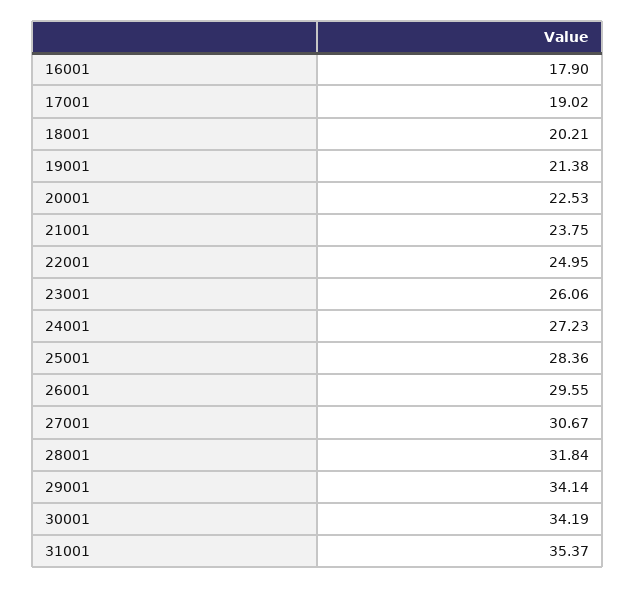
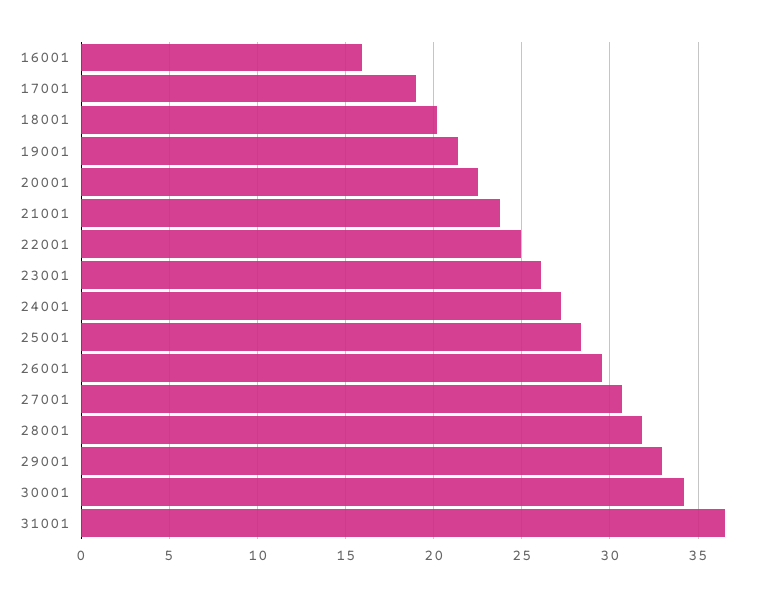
  {
-   "16001": 17.9,
+   "16001": 16,
    "17001": 19.02,
    "18001": 20.21,
    "19001": 21.38,
    "20001": 22.53,
    "21001": 23.75,
    "22001": 24.95,
    "23001": 26.06,
    "24001": 27.23,
    "25001": 28.36,
    "26001": 29.55,
    "27001": 30.67,
    "28001": 31.84,
-   "29001": 34.14,
+   "29001": 33,
    "30001": 34.19,
-   "31001": 35.37
+   "31001": 36.5
  }

